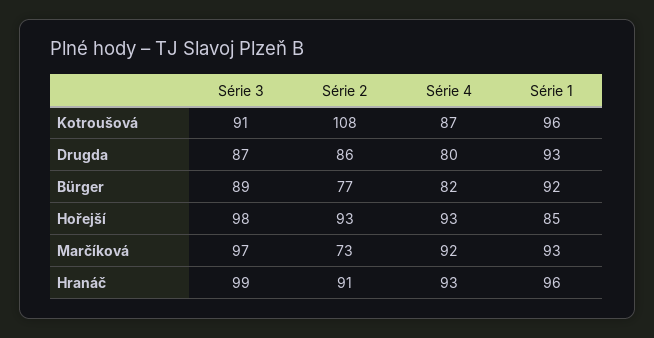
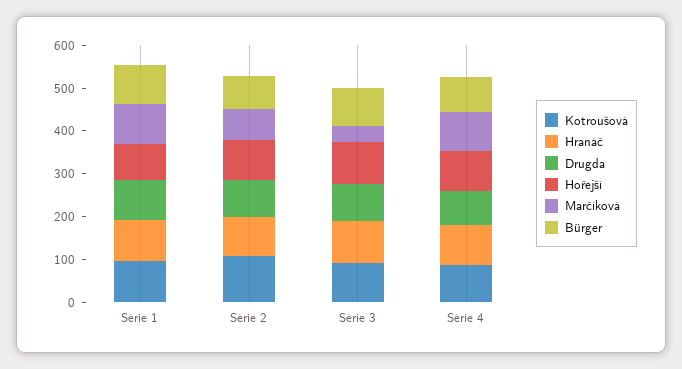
  {
    "Kotroušová": {
      "Série 3": 91,
      "Série 2": 108,
      "Série 4": 87,
      "Série 1": 96
    },
    "Drugda": {
      "Série 3": 87,
      "Série 2": 86,
      "Série 4": 80,
      "Série 1": 93
    },
    "Bürger": {
      "Série 3": 89,
      "Série 2": 77,
      "Série 4": 82,
      "Série 1": 92
    },
    "Hořejší": {
      "Série 3": 98,
      "Série 2": 93,
      "Série 4": 93,
      "Série 1": 85
    },
    "Marčíková": {
-     "Série 3": 97,
+     "Série 3": 40,
      "Série 2": 73,
      "Série 4": 92,
      "Série 1": 93
    },
    "Hranáč": {
      "Série 3": 99,
      "Série 2": 91,
      "Série 4": 93,
      "Série 1": 96
    }
  }

